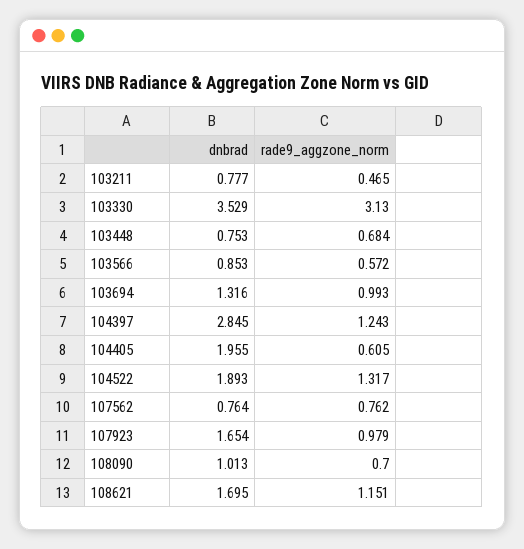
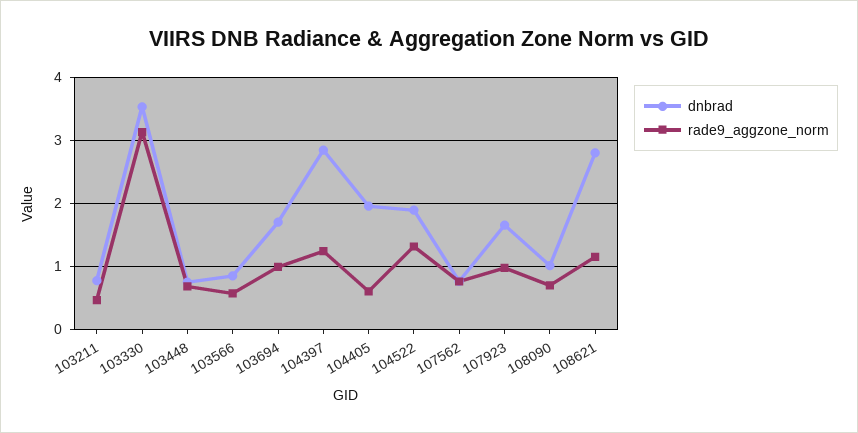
  {
    "dnbrad": {
      "103211": 0.777,
      "103330": 3.529,
      "103448": 0.753,
      "103566": 0.853,
-     "103694": 1.316,
+     "103694": 1.7,
      "104397": 2.845,
      "104405": 1.955,
      "104522": 1.893,
      "107562": 0.764,
      "107923": 1.654,
      "108090": 1.013,
-     "108621": 1.695
+     "108621": 2.8
    },
    "rade9_aggzone_norm": {
      "103211": 0.465,
      "103330": 3.13,
      "103448": 0.684,
      "103566": 0.572,
      "103694": 0.993,
      "104397": 1.243,
      "104405": 0.605,
      "104522": 1.317,
      "107562": 0.762,
      "107923": 0.979,
      "108090": 0.7,
      "108621": 1.151
    }
  }

